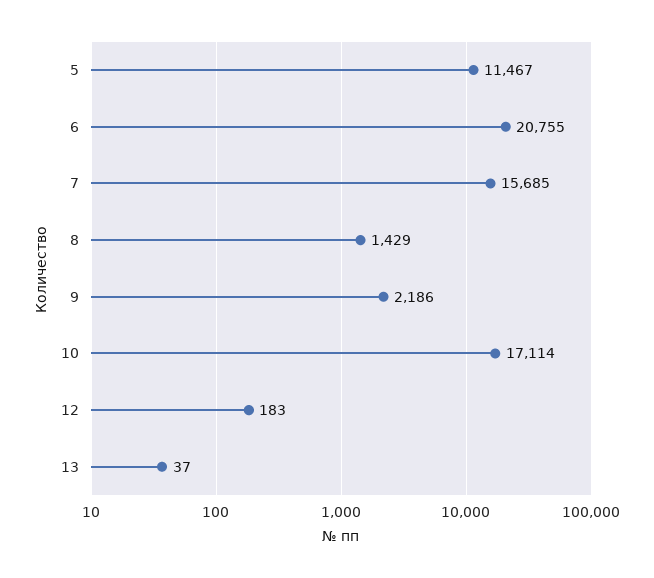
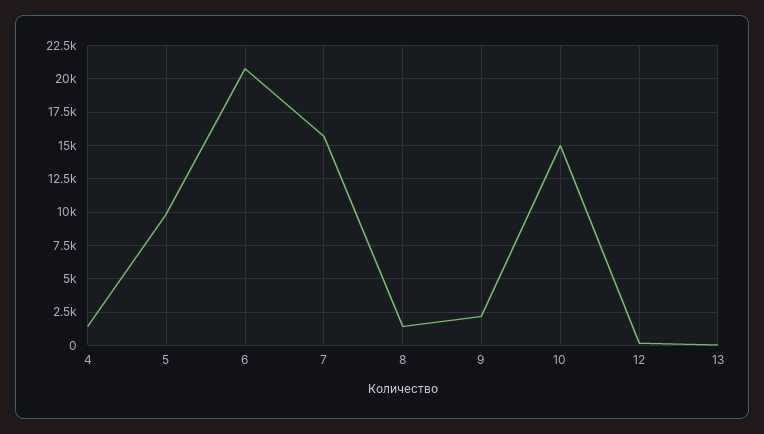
  {
-   "5": 11467,
+   "5": 10000,
    "6": 20755,
    "7": 15685,
    "8": 1429,
    "9": 2186,
-   "10": 17114,
+   "10": 15000,
    "12": 183,
-   "13": 37
+   "13": 37,
+   "4": 1500
  }

